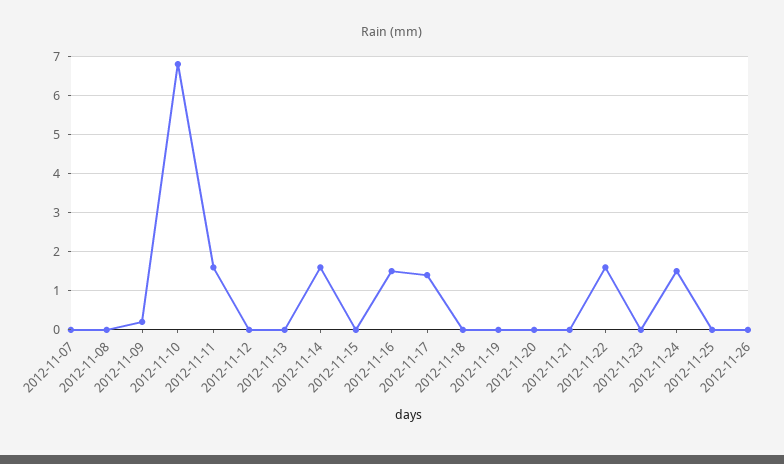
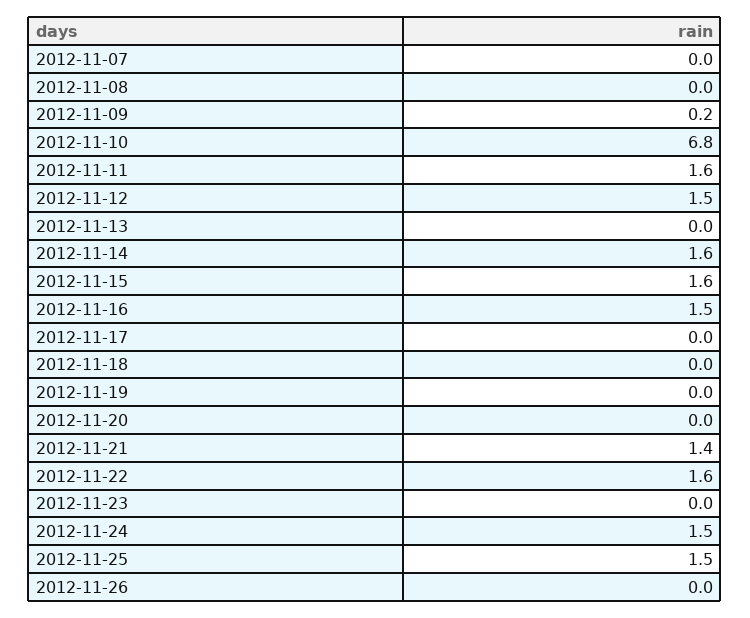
  {
    "2012-11-07": 0,
    "2012-11-08": 0,
    "2012-11-09": 0.2,
    "2012-11-10": 6.8,
    "2012-11-11": 1.6,
-   "2012-11-12": 0,
+   "2012-11-12": 1.5,
    "2012-11-13": 0,
    "2012-11-14": 1.6,
-   "2012-11-15": 0,
+   "2012-11-15": 1.6,
    "2012-11-16": 1.5,
-   "2012-11-17": 1.5,
+   "2012-11-17": 0,
    "2012-11-18": 0,
    "2012-11-19": 0,
    "2012-11-20": 0,
-   "2012-11-21": 0,
+   "2012-11-21": 1.4,
    "2012-11-22": 1.6,
    "2012-11-23": 0,
    "2012-11-24": 1.5,
-   "2012-11-25": 0,
+   "2012-11-25": 1.5,
    "2012-11-26": 0
  }

